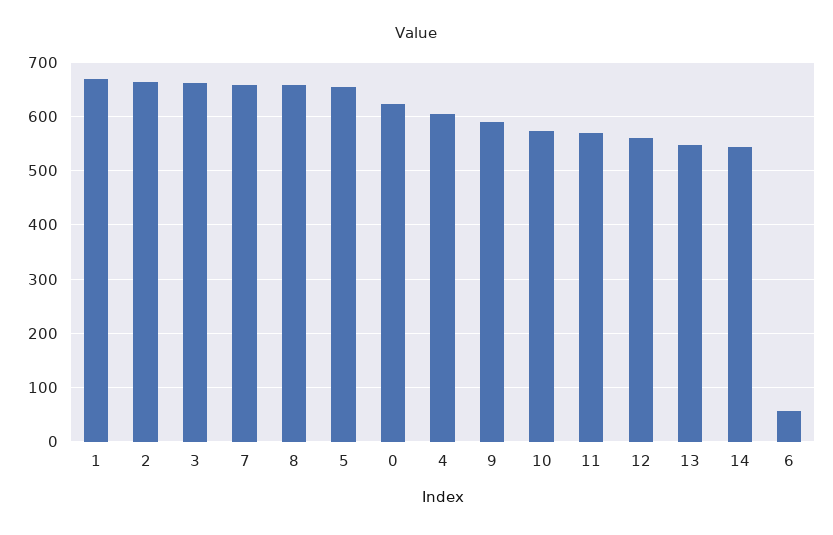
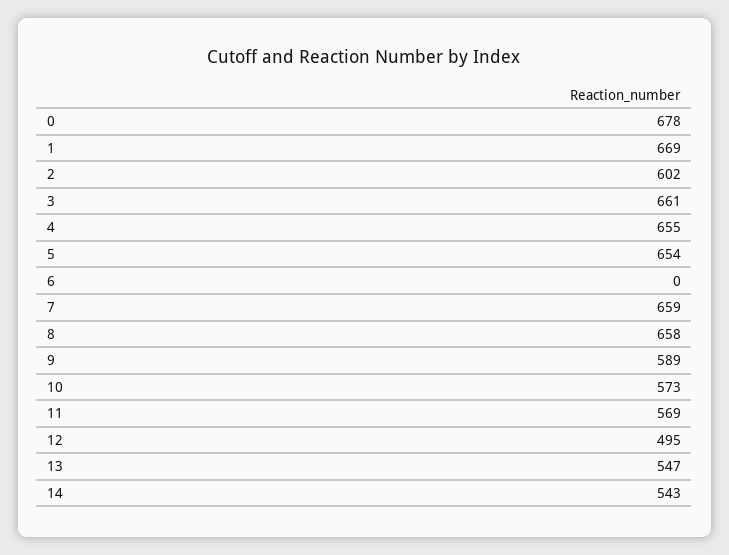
  {
    "1": 669,
-   "2": 660,
+   "2": 602,
    "3": 661,
    "7": 659,
    "8": 658,
    "5": 654,
-   "0": 620,
+   "0": 678,
-   "4": 600,
+   "4": 655,
    "9": 589,
    "10": 573,
    "11": 569,
-   "12": 560,
+   "12": 495,
    "13": 547,
    "14": 543,
-   "6": 60
+   "6": 0
  }

